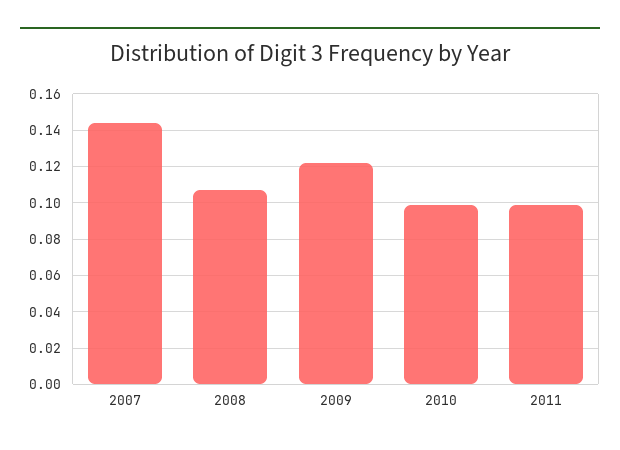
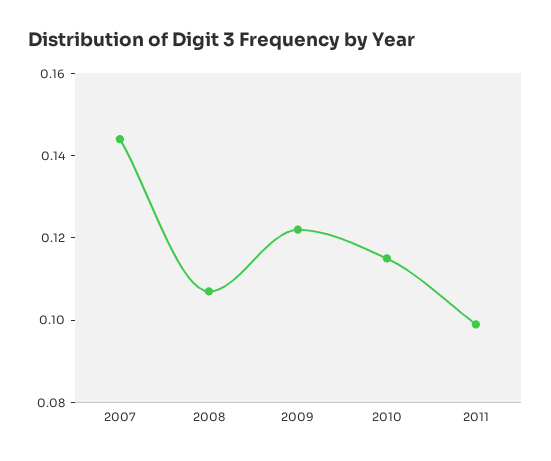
  {
    "2007": 0.145,
    "2008": 0.105,
    "2009": 0.12,
-   "2010": 0.1,
+   "2010": 0.115,
    "2011": 0.1
  }

